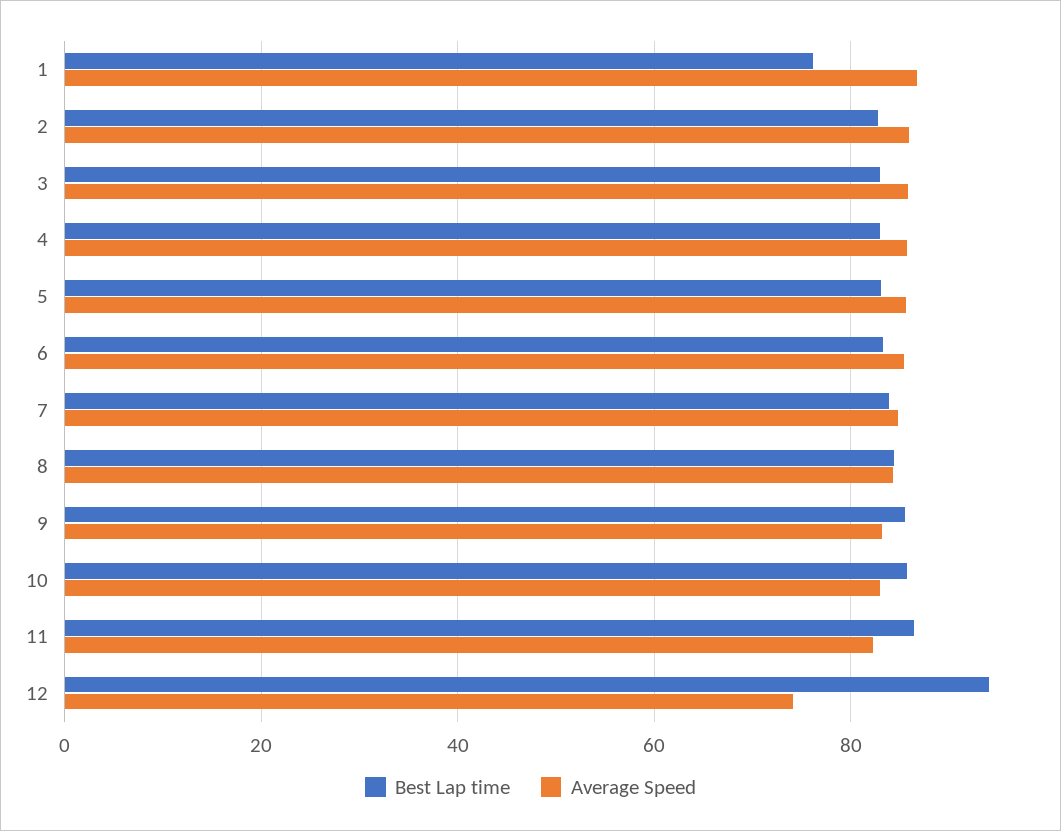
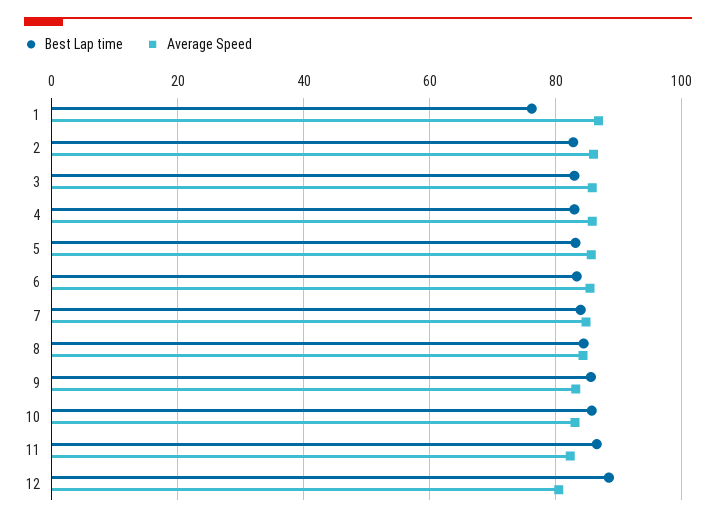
  {
    "Best Lap time": {
      "1": 76,
      "2": 82,
      "3": 82,
      "4": 82,
      "5": 84,
      "6": 84,
      "7": 84,
      "8": 84,
      "9": 86,
      "10": 86,
      "11": 86,
-     "12": 94
+     "12": 88
    },
    "Average Speed": {
      "1": 86,
      "2": 86,
      "3": 86,
      "4": 86,
      "5": 86,
      "6": 86,
      "7": 84,
      "8": 84,
      "9": 84,
      "10": 84,
      "11": 82,
-     "12": 74
+     "12": 80
    }
  }

